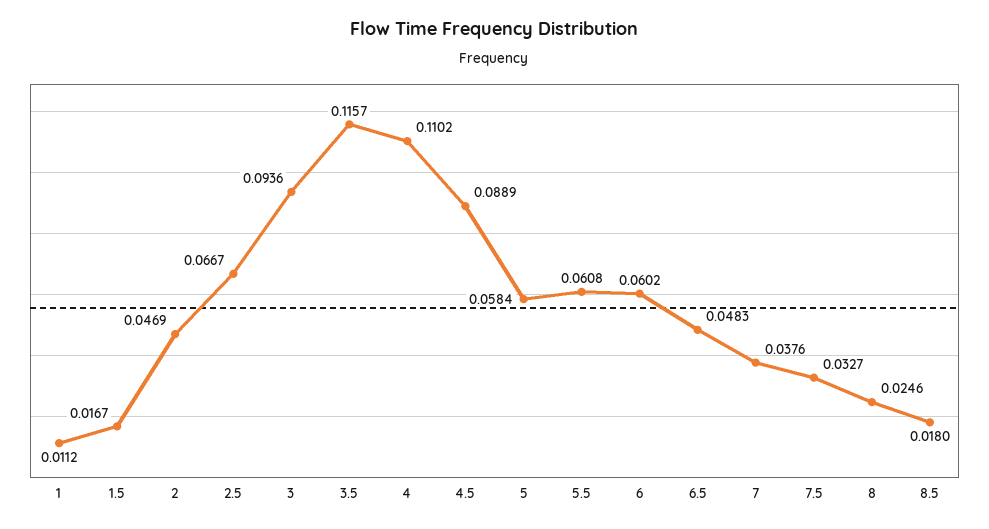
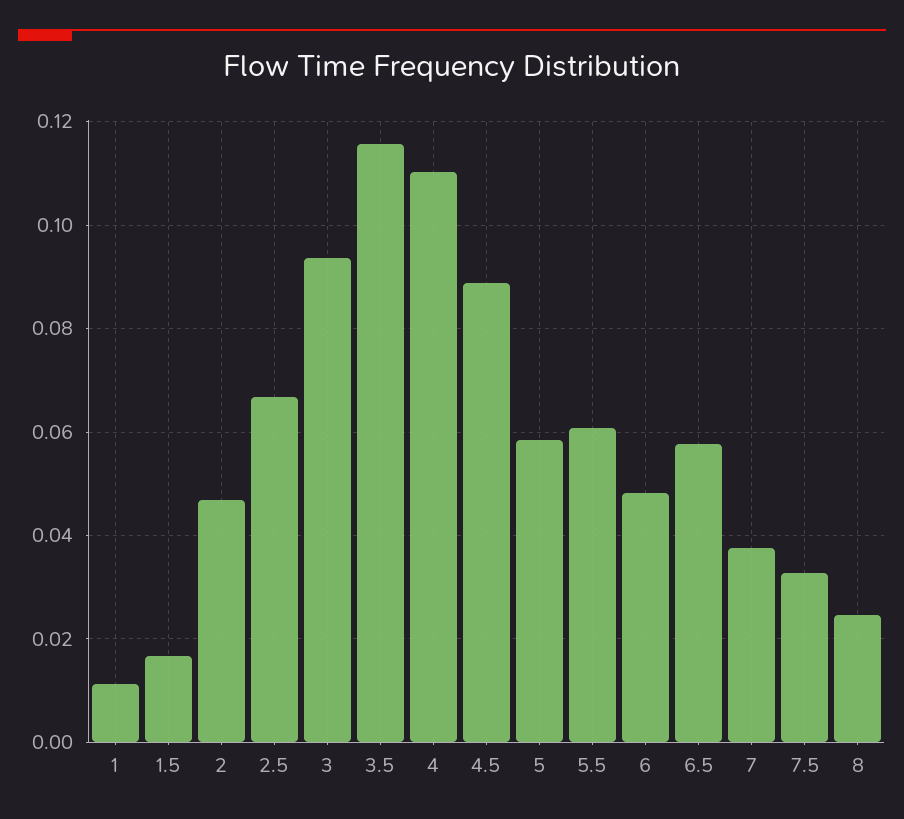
  {
    "1": 0.0112,
    "1.5": 0.0167,
    "2": 0.0469,
    "2.5": 0.0667,
    "3": 0.0936,
    "3.5": 0.1157,
    "4": 0.1102,
    "4.5": 0.0889,
    "5": 0.0584,
    "5.5": 0.0608,
-   "6": 0.0602,
+   "6": 0.048,
-   "6.5": 0.0483,
+   "6.5": 0.058,
    "7": 0.0376,
    "7.5": 0.0327,
-   "8": 0.0246,
+   "8": 0.0246
-   "8.5": 0.018
  }

